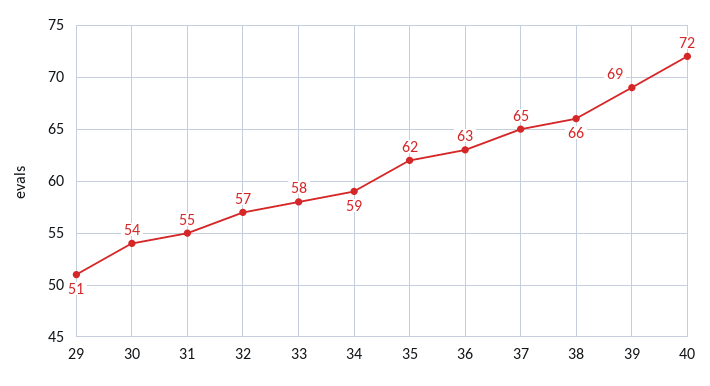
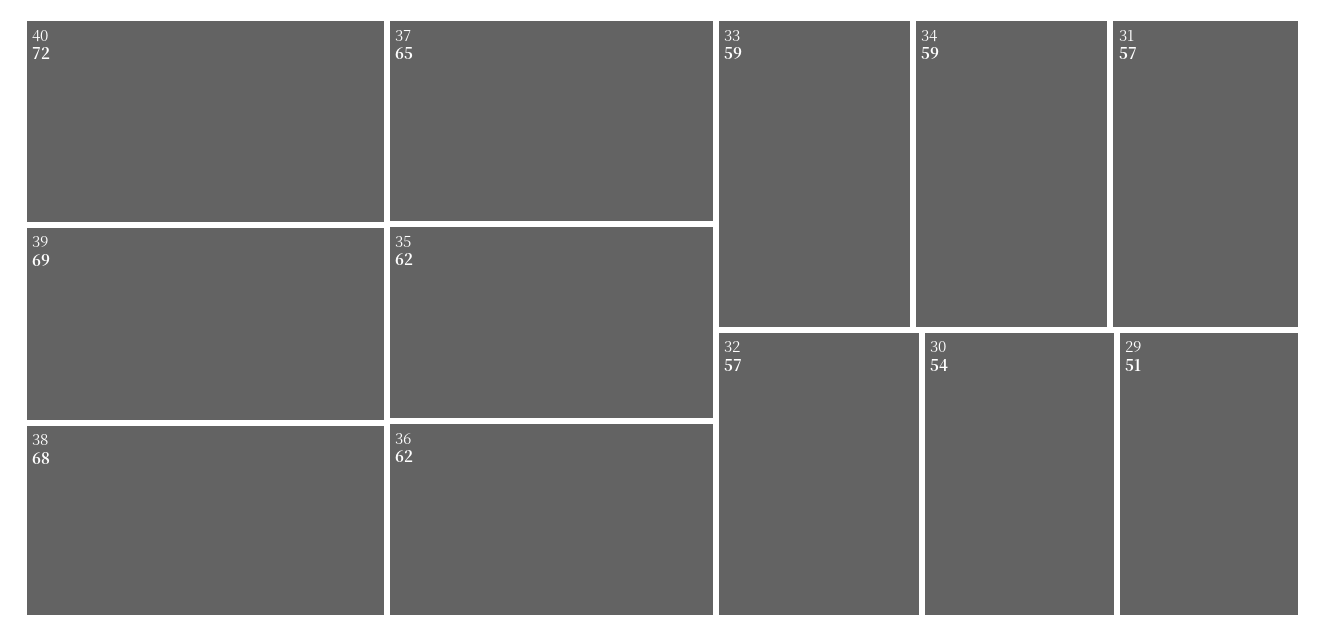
  {
    "29": 51,
    "30": 54,
-   "31": 55,
+   "31": 57,
    "32": 57,
-   "33": 58,
+   "33": 59,
    "34": 59,
    "35": 62,
-   "36": 63,
+   "36": 62,
    "37": 65,
-   "38": 66,
+   "38": 68,
    "39": 69,
    "40": 72
  }

